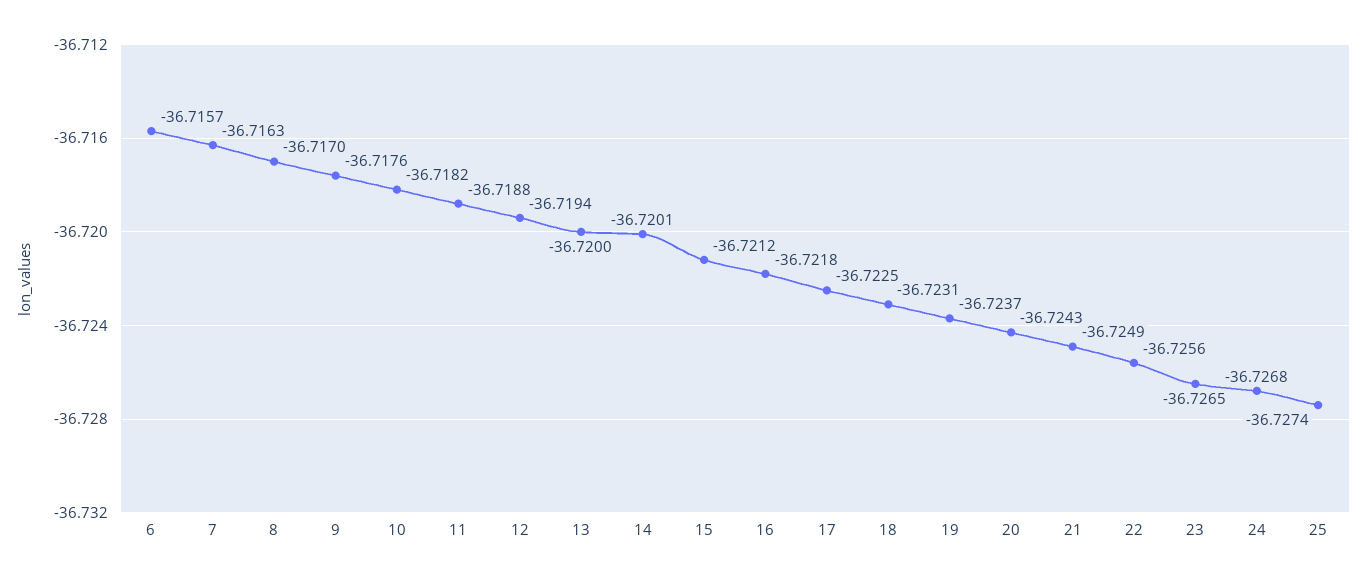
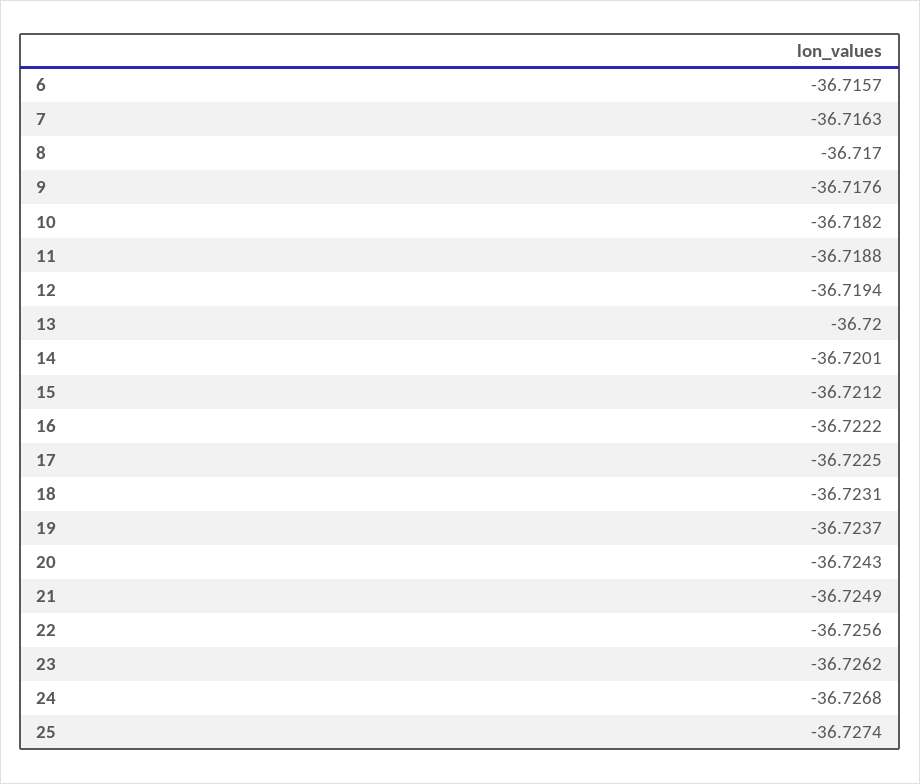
  {
    "6": -36.7157,
    "7": -36.7163,
    "8": -36.717,
    "9": -36.7176,
    "10": -36.7182,
    "11": -36.7188,
    "12": -36.7194,
    "13": -36.72,
    "14": -36.7201,
    "15": -36.7212,
-   "16": -36.7218,
+   "16": -36.7222,
    "17": -36.7225,
    "18": -36.7231,
    "19": -36.7237,
    "20": -36.7243,
    "21": -36.7249,
    "22": -36.7256,
-   "23": -36.7265,
+   "23": -36.7262,
    "24": -36.7268,
    "25": -36.7274
  }

